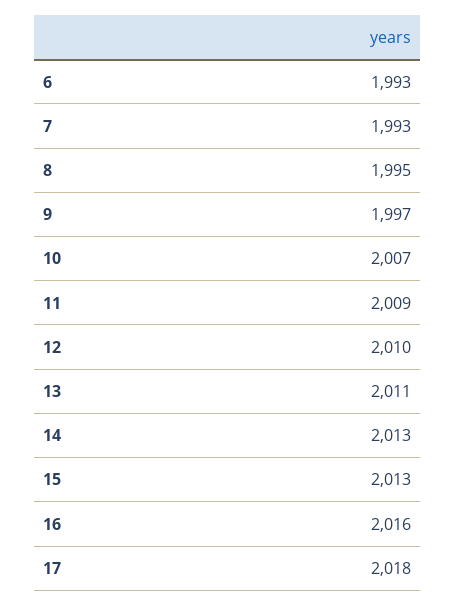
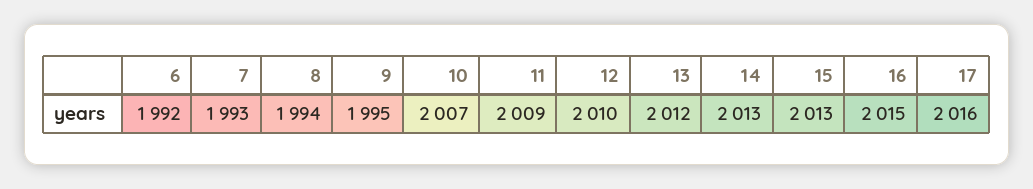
  {
-   "6": 1993,
+   "6": 1992,
    "7": 1993,
-   "8": 1995,
+   "8": 1994,
-   "9": 1997,
+   "9": 1995,
    "10": 2007,
    "11": 2009,
    "12": 2010,
-   "13": 2011,
+   "13": 2012,
    "14": 2013,
    "15": 2013,
-   "16": 2016,
+   "16": 2015,
-   "17": 2018
+   "17": 2016
  }

